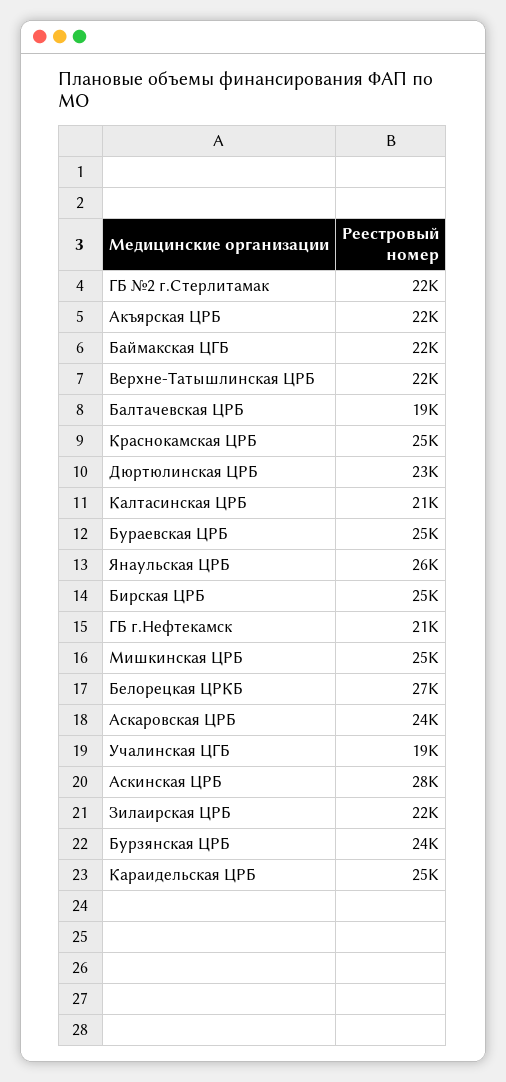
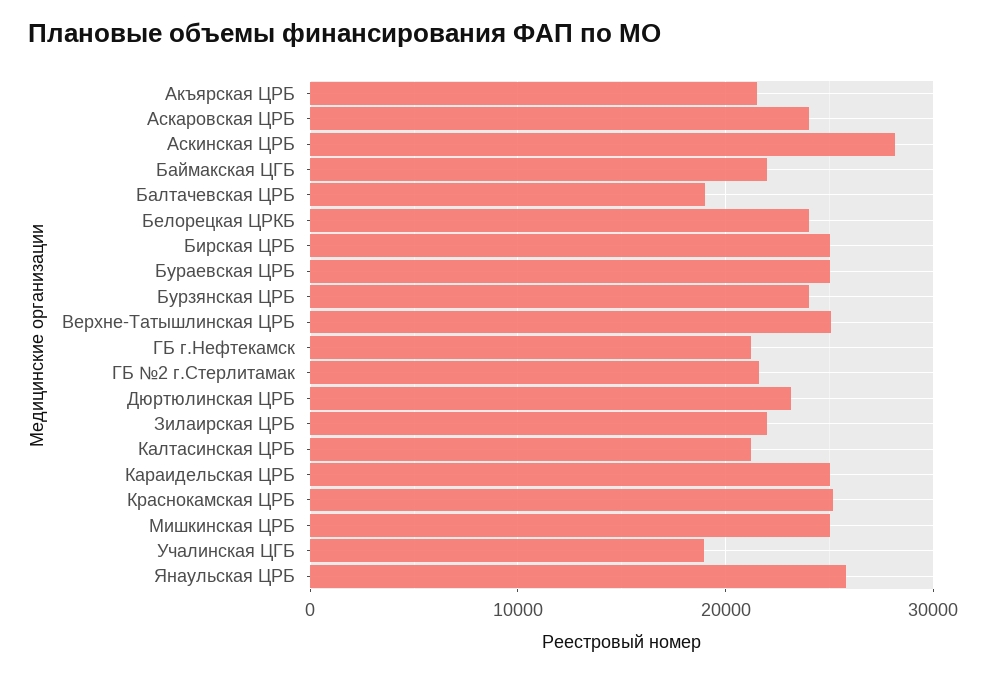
  {
    "ГБ №2 г.Стерлитамак": 22000,
    "Акъярская ЦРБ": 22000,
    "Баймакская ЦГБ": 22000,
-   "Верхне-Татышлинская ЦРБ": 22000,
+   "Верхне-Татышлинская ЦРБ": 25000,
    "Балтачевская ЦРБ": 19000,
    "Краснокамская ЦРБ": 25000,
    "Дюртюлинская ЦРБ": 23000,
    "Калтасинская ЦРБ": 21000,
    "Бураевская ЦРБ": 25000,
    "Янаульская ЦРБ": 26000,
    "Бирская ЦРБ": 25000,
    "ГБ г.Нефтекамск": 21000,
    "Мишкинская ЦРБ": 25000,
-   "Белорецкая ЦРКБ": 27000,
+   "Белорецкая ЦРКБ": 24000,
    "Аскаровская ЦРБ": 24000,
    "Учалинская ЦГБ": 19000,
    "Аскинская ЦРБ": 28000,
    "Зилаирская ЦРБ": 22000,
    "Бурзянская ЦРБ": 24000,
    "Караидельская ЦРБ": 25000
  }

